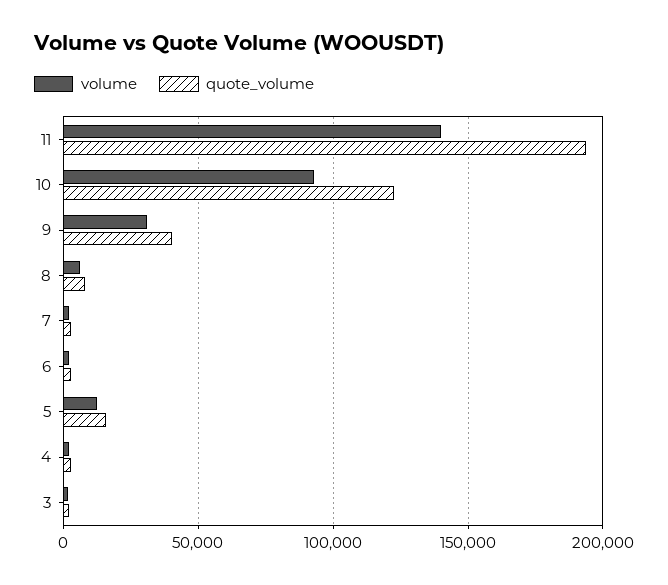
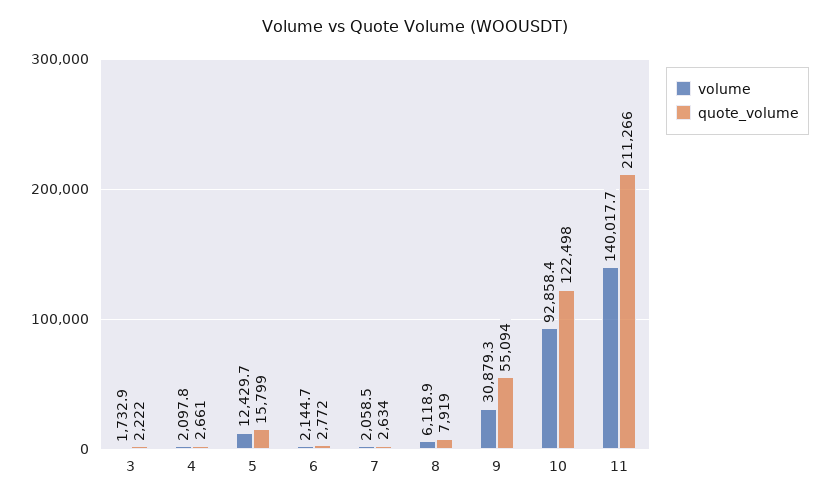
  {
    "volume": {
      "11": 140017.7,
      "10": 92858.4,
      "9": 30879.3,
      "8": 6118.9,
      "7": 2058.5,
      "6": 2144.7,
      "5": 12429.7,
      "4": 2097.8,
      "3": 1732.9
    },
    "quote_volume": {
-     "11": 195000,
+     "11": 211266,
      "10": 122498,
-     "9": 40000,
+     "9": 55094,
      "8": 7919,
      "7": 2634,
      "6": 2772,
      "5": 15799,
      "4": 2661,
      "3": 2222
    }
  }

